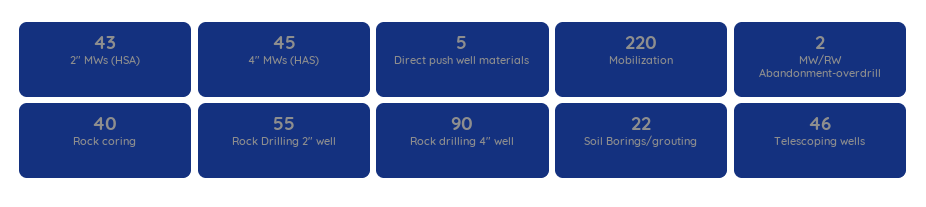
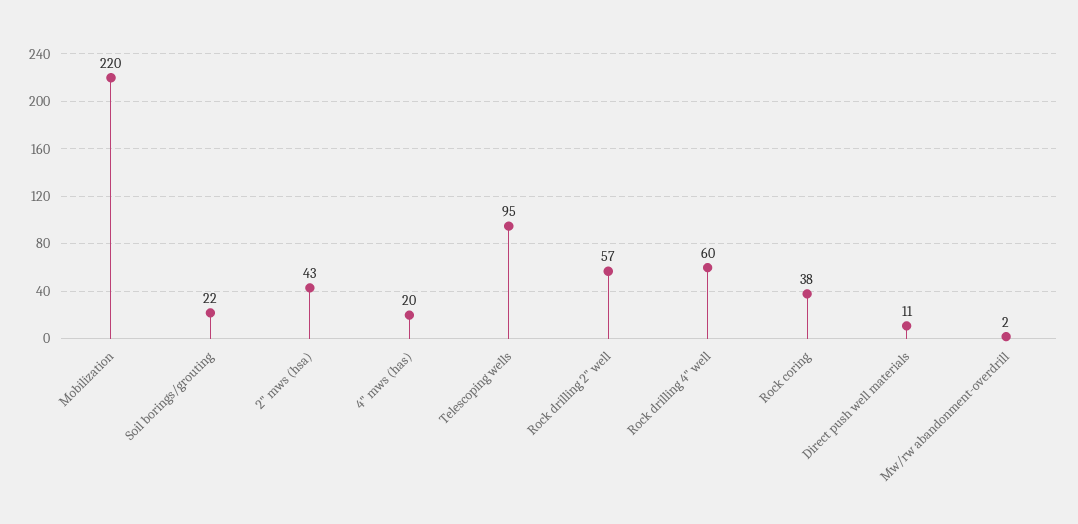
  {
    "2\" MWs (HSA)": 43,
-   "4\" MWs (HAS)": 45,
+   "4\" MWs (HAS)": 20,
-   "Direct push well materials": 5,
+   "Direct push well materials": 11,
    "Mobilization": 220,
    "MW/RW Abandonment-overdrill": 2,
-   "Rock coring": 40,
+   "Rock coring": 38,
-   "Rock Drilling 2\" well": 55,
+   "Rock Drilling 2\" well": 57,
-   "Rock drilling 4\" well": 90,
+   "Rock drilling 4\" well": 60,
    "Soil Borings/grouting": 22,
-   "Telescoping wells": 46
+   "Telescoping wells": 95
  }

